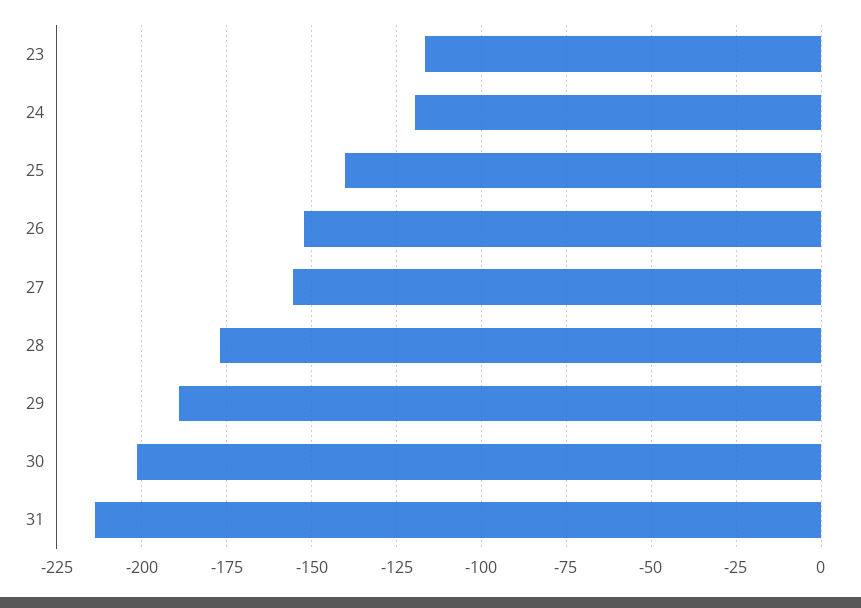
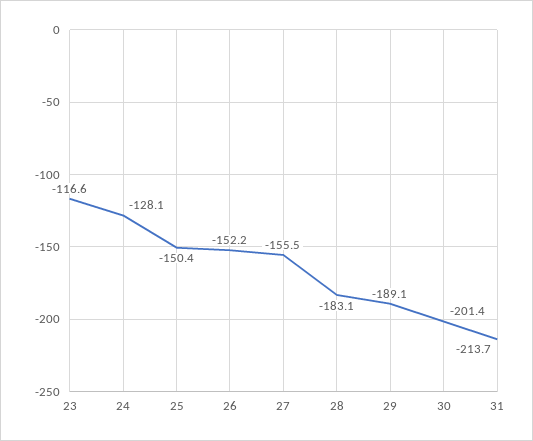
  {
    "23": -116.6,
-   "24": -120,
+   "24": -128.1,
-   "25": -140,
+   "25": -150.4,
    "26": -152.2,
    "27": -155.5,
-   "28": -177.5,
+   "28": -183.1,
    "29": -189.1,
    "30": -201.4,
    "31": -213.7
  }

